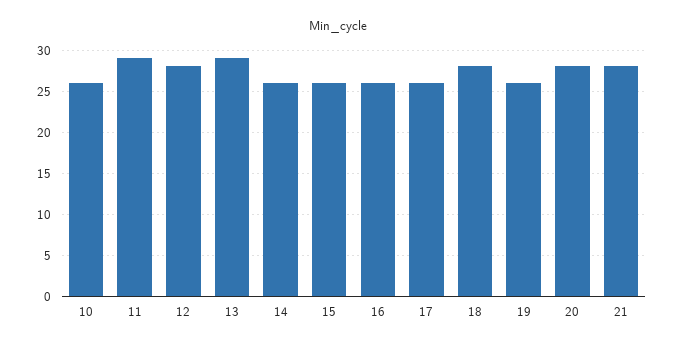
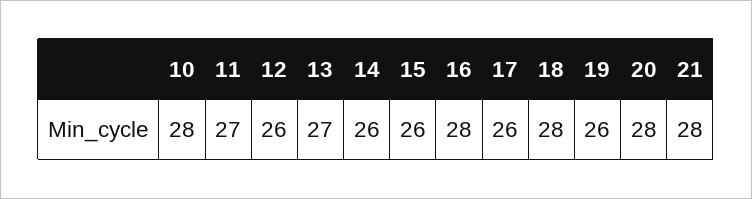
  {
-   "10": 26,
+   "10": 28,
-   "11": 29,
+   "11": 27,
-   "12": 28,
+   "12": 26,
-   "13": 29,
+   "13": 27,
    "14": 26,
    "15": 26,
-   "16": 26,
+   "16": 28,
    "17": 26,
    "18": 28,
    "19": 26,
    "20": 28,
    "21": 28
  }

